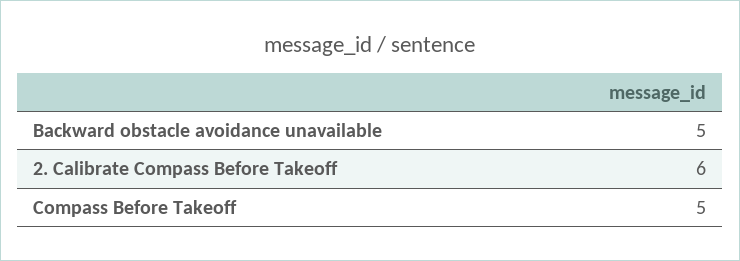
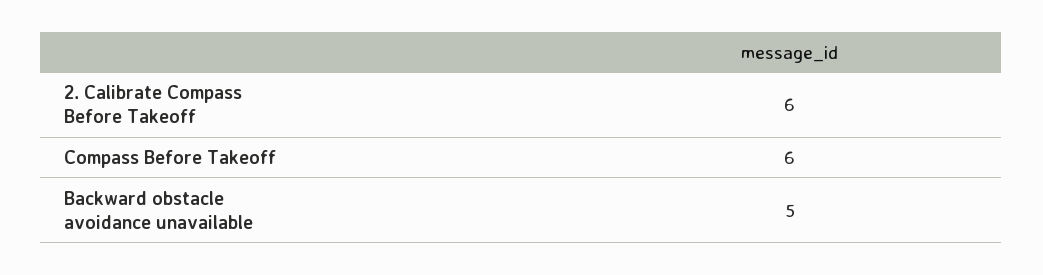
  {
    "Backward obstacle avoidance unavailable": 5,
    "2. Calibrate Compass Before Takeoff": 6,
-   "Compass Before Takeoff": 5
+   "Compass Before Takeoff": 6
  }

